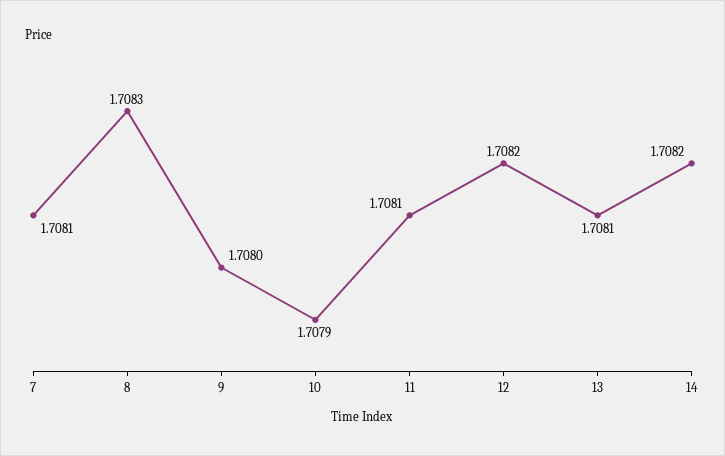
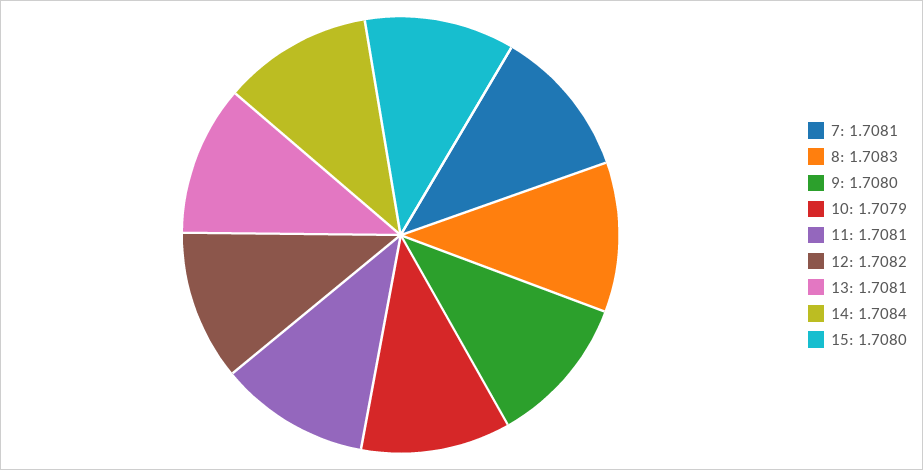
  {
    "7": 1.7081,
    "8": 1.7083,
    "9": 1.708,
    "10": 1.7079,
    "11": 1.7081,
    "12": 1.7082,
    "13": 1.7081,
-   "14": 1.7082
+   "14": 1.7084,
+   "15": 1.708
  }

